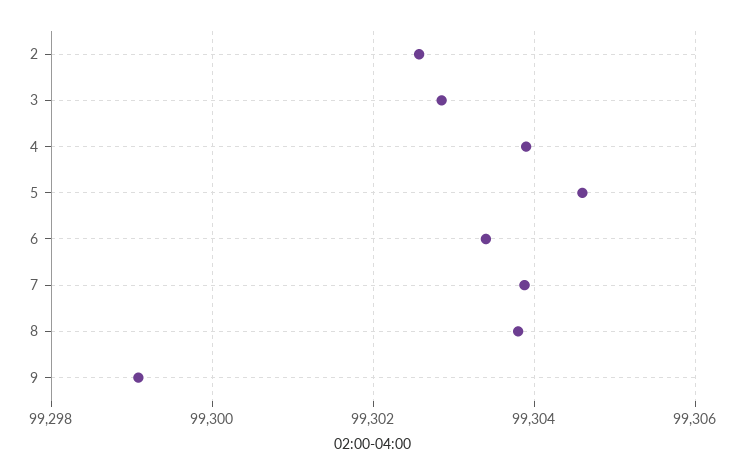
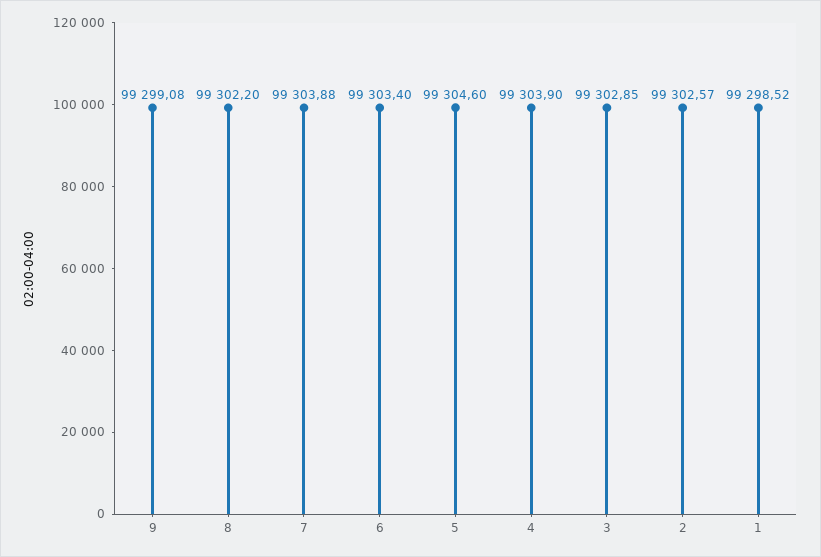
  {
    "2": 99302.57,
    "3": 99302.85,
    "4": 99303.9,
    "5": 99304.6,
    "6": 99303.4,
    "7": 99303.88,
-   "8": 99303.8,
+   "8": 99302.2,
-   "9": 99299.08
+   "9": 99299.08,
+   "1": 99298.52
  }

